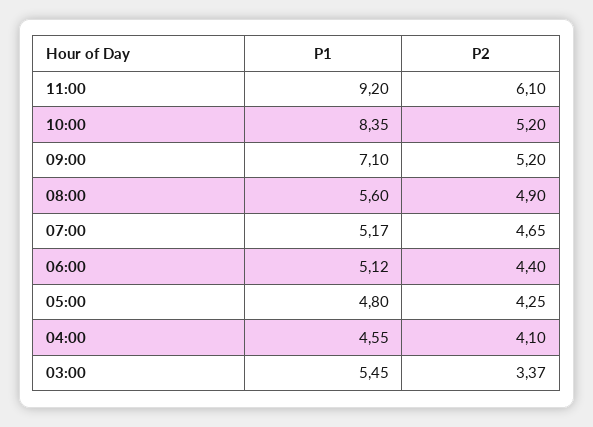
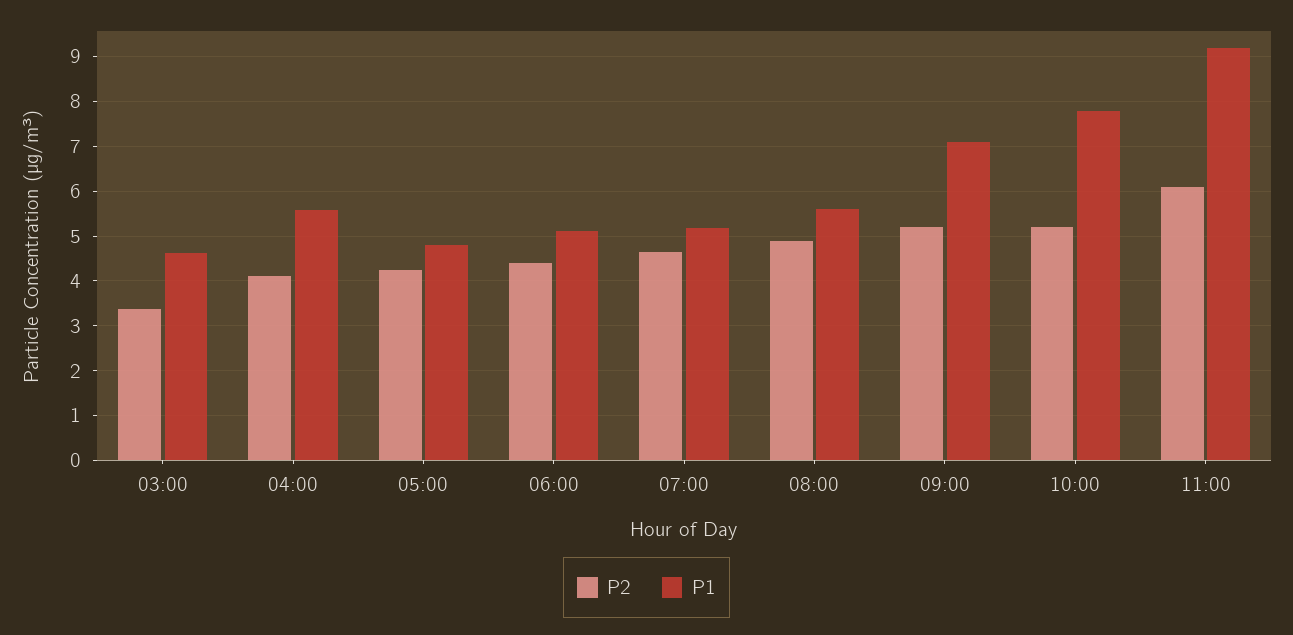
  {
    "P1": {
      "11:00": 9.2,
-     "10:00": 8.35,
+     "10:00": 7.8,
      "09:00": 7.1,
      "08:00": 5.6,
      "07:00": 5.17,
      "06:00": 5.12,
      "05:00": 4.8,
-     "04:00": 4.55,
+     "04:00": 5.6,
-     "03:00": 5.45
+     "03:00": 4.6
    },
    "P2": {
      "11:00": 6.1,
      "10:00": 5.2,
      "09:00": 5.2,
      "08:00": 4.9,
      "07:00": 4.65,
      "06:00": 4.4,
      "05:00": 4.25,
      "04:00": 4.1,
      "03:00": 3.37
    }
  }

